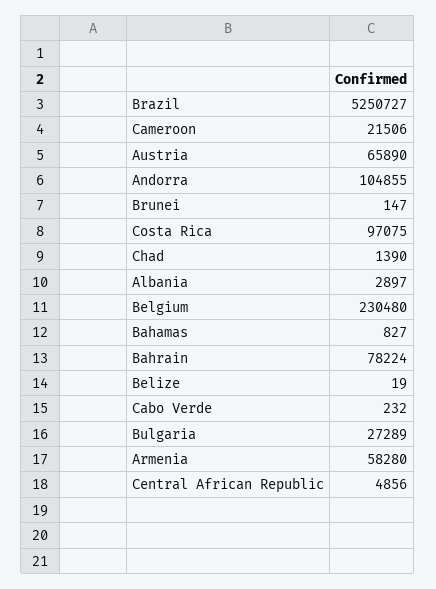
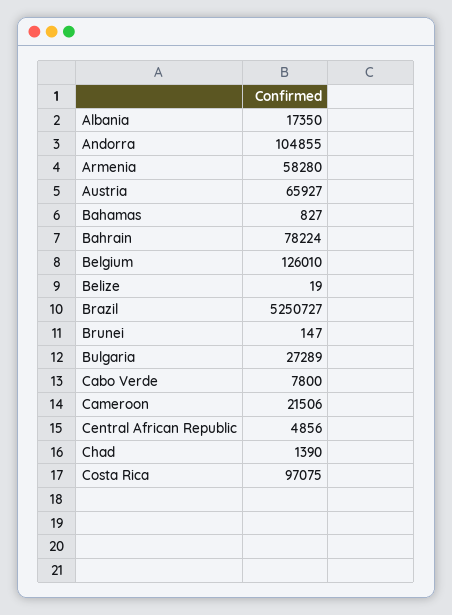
  {
    "Brazil": 5250727,
    "Cameroon": 21506,
-   "Austria": 65890,
+   "Austria": 65927,
    "Andorra": 104855,
    "Brunei": 147,
    "Costa Rica": 97075,
    "Chad": 1390,
-   "Albania": 2897,
+   "Albania": 17350,
-   "Belgium": 230480,
+   "Belgium": 126010,
    "Bahamas": 827,
    "Bahrain": 78224,
    "Belize": 19,
-   "Cabo Verde": 232,
+   "Cabo Verde": 7800,
    "Bulgaria": 27289,
    "Armenia": 58280,
    "Central African Republic": 4856
  }

